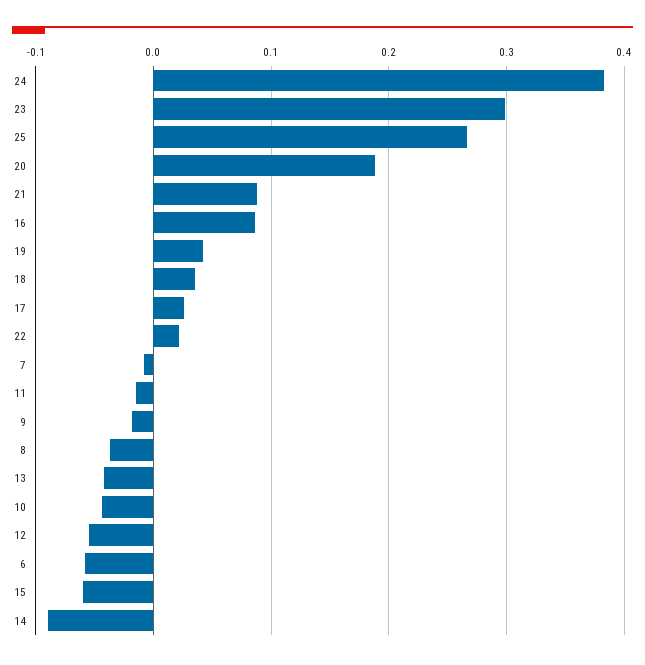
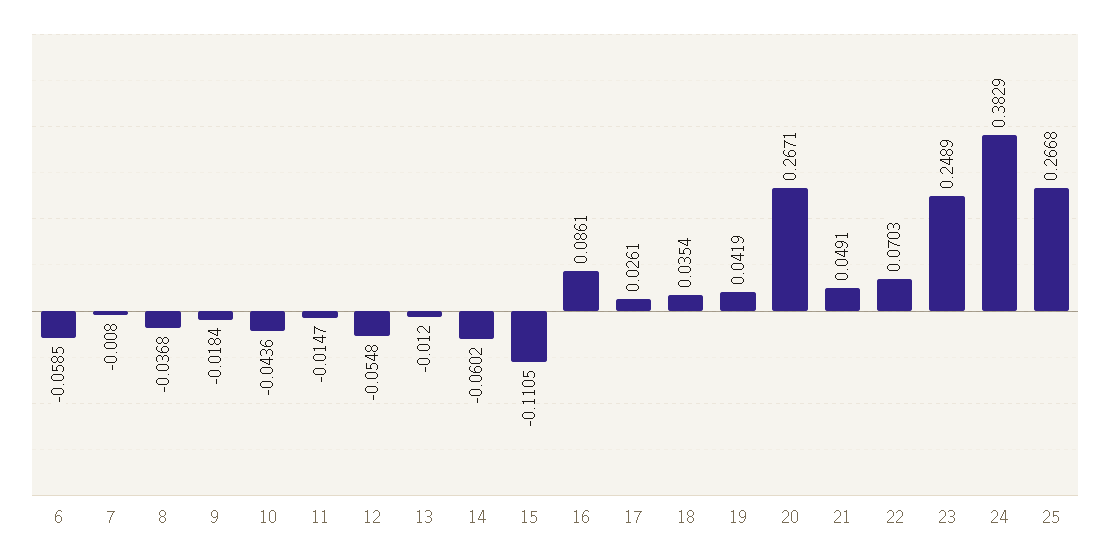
  {
    "24": 0.3829,
-   "23": 0.3,
+   "23": 0.2489,
    "25": 0.2668,
-   "20": 0.19,
+   "20": 0.2671,
-   "21": 0.09,
+   "21": 0.0491,
    "16": 0.0861,
    "19": 0.0419,
    "18": 0.0354,
    "17": 0.0261,
-   "22": 0.02,
+   "22": 0.0703,
    "7": -0.008,
    "11": -0.0147,
    "9": -0.0184,
    "8": -0.0368,
-   "13": -0.04,
+   "13": -0.012,
    "10": -0.0436,
    "12": -0.0548,
    "6": -0.0585,
-   "15": -0.06,
+   "15": -0.1105,
-   "14": -0.09
+   "14": -0.0602
  }

